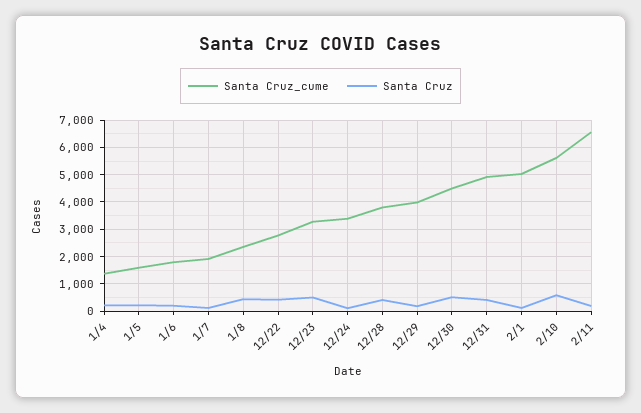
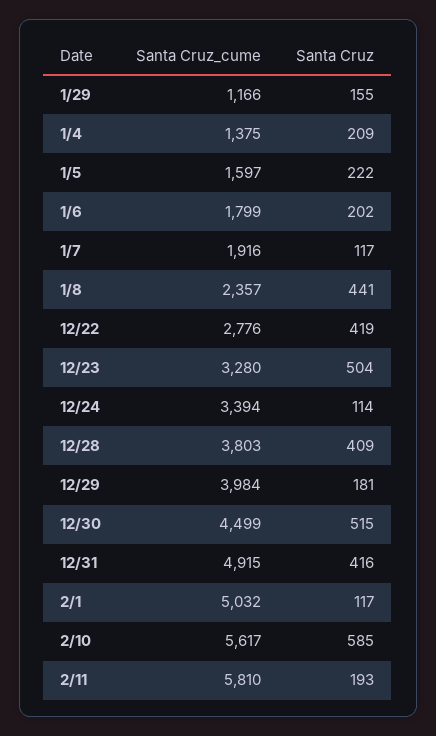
  {
    "Santa Cruz_cume": {
      "1/4": 1375,
      "1/5": 1597,
      "1/6": 1799,
      "1/7": 1916,
      "1/8": 2357,
      "12/22": 2776,
      "12/23": 3280,
      "12/24": 3394,
      "12/28": 3803,
      "12/29": 3984,
      "12/30": 4499,
      "12/31": 4915,
      "2/1": 5032,
      "2/10": 5617,
-     "2/11": 6500
+     "2/11": 5810,
+     "1/29": 1166
    },
    "Santa Cruz": {
      "1/4": 209,
      "1/5": 222,
      "1/6": 202,
      "1/7": 117,
      "1/8": 441,
      "12/22": 419,
      "12/23": 504,
      "12/24": 114,
      "12/28": 409,
      "12/29": 181,
      "12/30": 515,
      "12/31": 416,
      "2/1": 117,
      "2/10": 585,
-     "2/11": 193
+     "2/11": 193,
+     "1/29": 155
    }
  }

